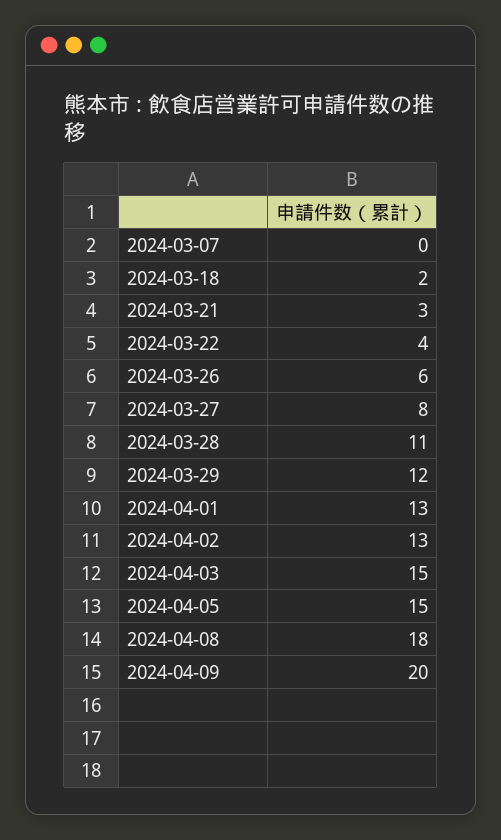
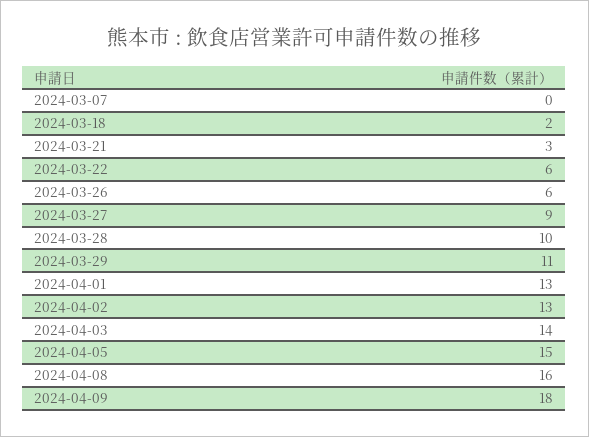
  {
    "2024-03-07": 0,
    "2024-03-18": 2,
    "2024-03-21": 3,
-   "2024-03-22": 4,
+   "2024-03-22": 6,
    "2024-03-26": 6,
-   "2024-03-27": 8,
+   "2024-03-27": 9,
-   "2024-03-28": 11,
+   "2024-03-28": 10,
-   "2024-03-29": 12,
+   "2024-03-29": 11,
    "2024-04-01": 13,
    "2024-04-02": 13,
-   "2024-04-03": 15,
+   "2024-04-03": 14,
    "2024-04-05": 15,
-   "2024-04-08": 18,
+   "2024-04-08": 16,
-   "2024-04-09": 20
+   "2024-04-09": 18
  }

